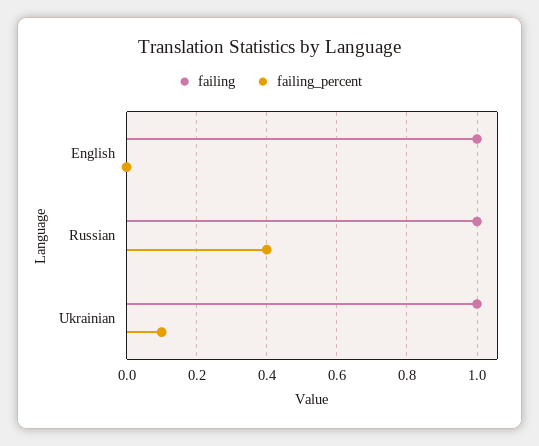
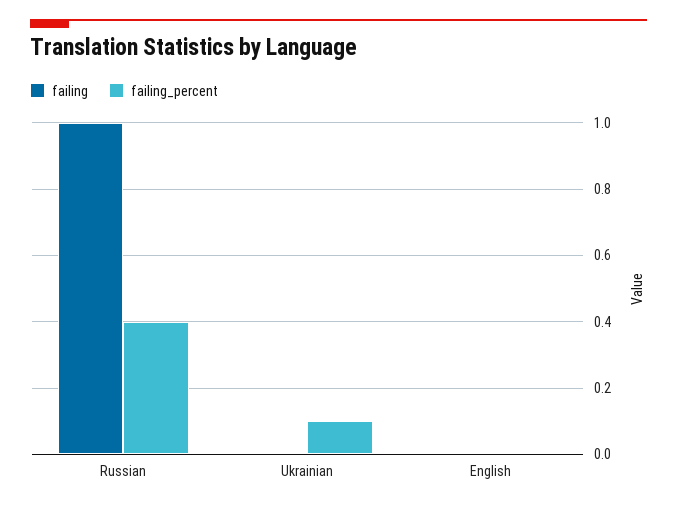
  {
    "failing": {
-     "English": 1,
+     "English": 0,
      "Russian": 1,
-     "Ukrainian": 1
+     "Ukrainian": 0
    },
    "failing_percent": {
      "English": 0,
      "Russian": 0.4,
      "Ukrainian": 0.1
    }
  }

